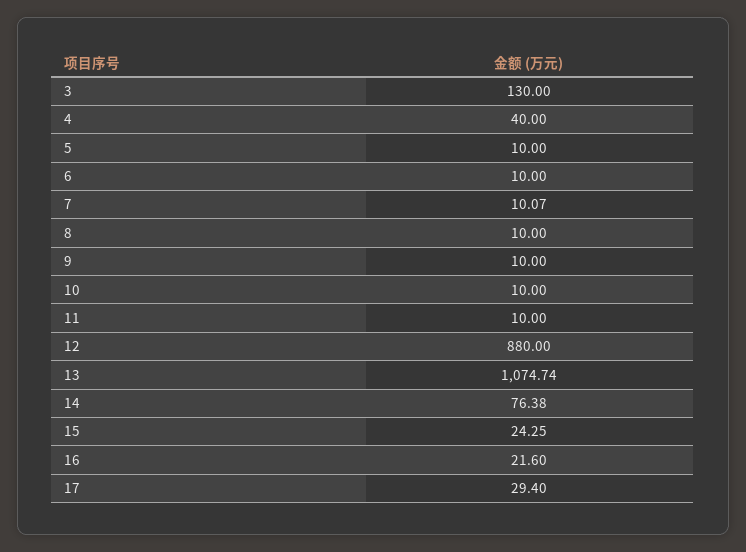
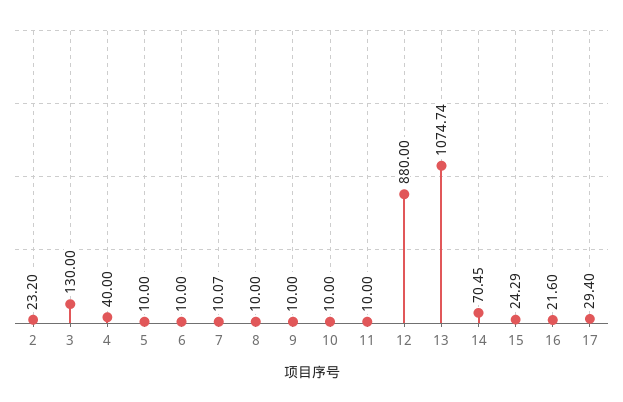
  {
    "3": 130,
    "4": 40,
    "5": 10,
    "6": 10,
    "7": 10.07,
    "8": 10,
    "9": 10,
    "10": 10,
    "11": 10,
    "12": 880,
    "13": 1074.74,
-   "14": 76.38,
+   "14": 70.45,
-   "15": 24.25,
+   "15": 24.29,
    "16": 21.6,
-   "17": 29.4
+   "17": 29.4,
+   "2": 23.2
  }

